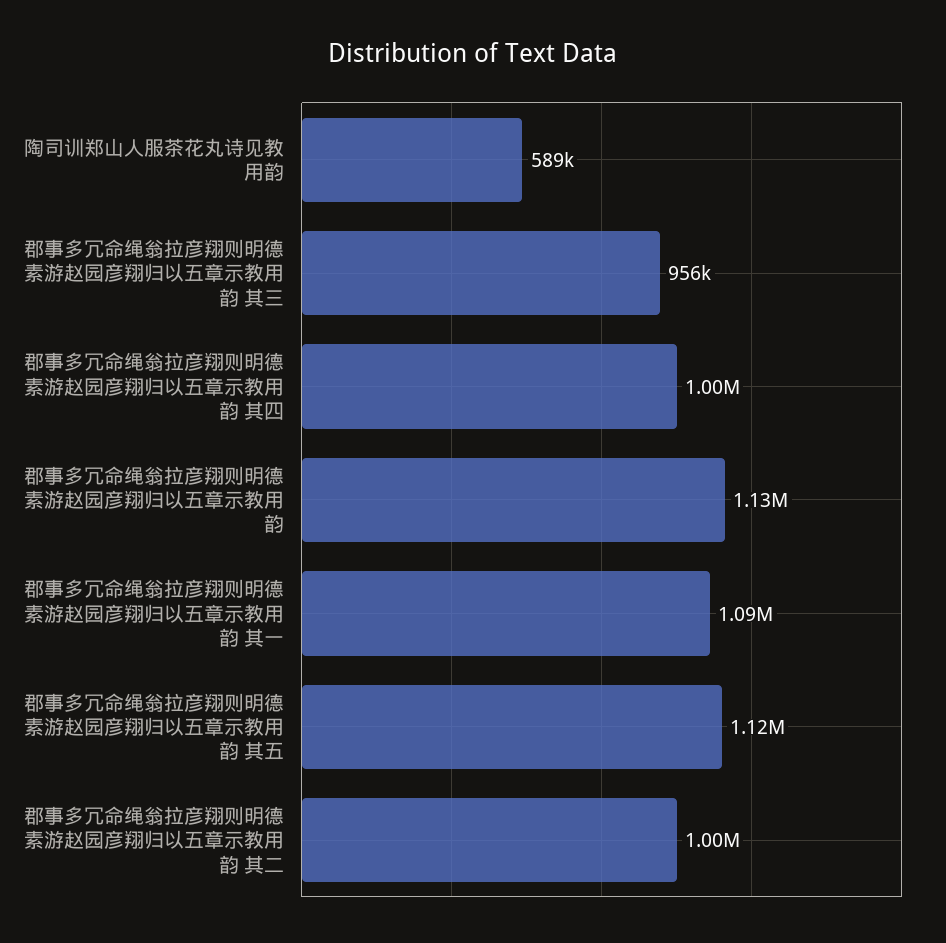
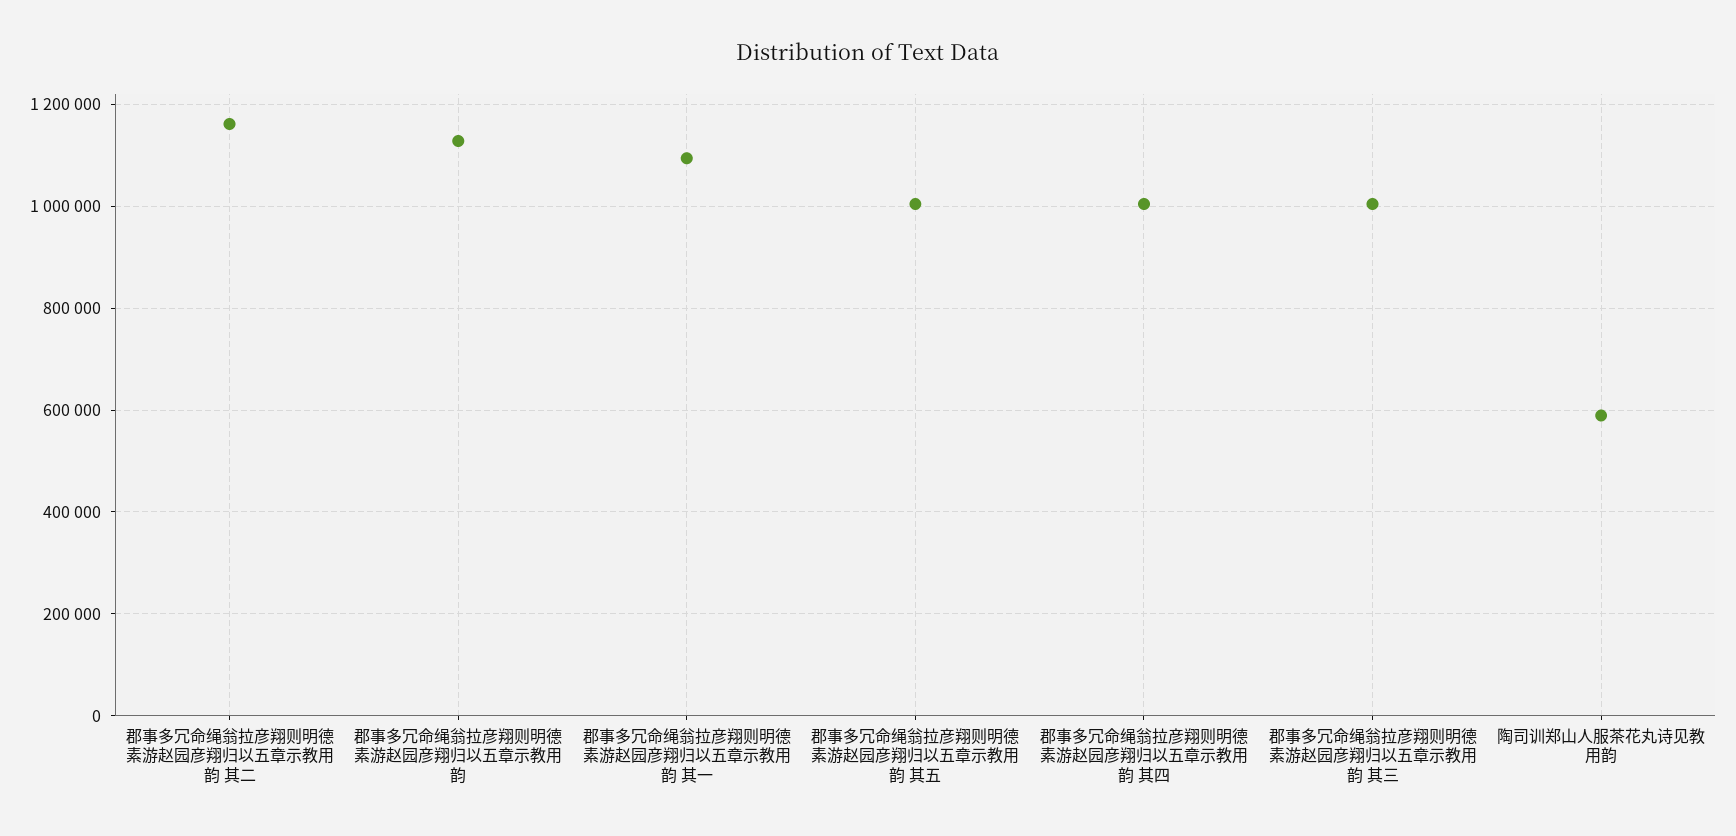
  {
    "陶司训郑山人服茶花丸诗见教用韵": 589000,
-   "郡事多冗命绳翁拉彦翔则明德素游赵园彦翔归以五章示教用韵 其三": 956000,
+   "郡事多冗命绳翁拉彦翔则明德素游赵园彦翔归以五章示教用韵 其三": 1000000,
    "郡事多冗命绳翁拉彦翔则明德素游赵园彦翔归以五章示教用韵 其四": 1000000,
    "郡事多冗命绳翁拉彦翔则明德素游赵园彦翔归以五章示教用韵": 1130000,
    "郡事多冗命绳翁拉彦翔则明德素游赵园彦翔归以五章示教用韵 其一": 1090000,
-   "郡事多冗命绳翁拉彦翔则明德素游赵园彦翔归以五章示教用韵 其五": 1120000,
+   "郡事多冗命绳翁拉彦翔则明德素游赵园彦翔归以五章示教用韵 其五": 1000000,
-   "郡事多冗命绳翁拉彦翔则明德素游赵园彦翔归以五章示教用韵 其二": 1000000
+   "郡事多冗命绳翁拉彦翔则明德素游赵园彦翔归以五章示教用韵 其二": 1160000
  }

